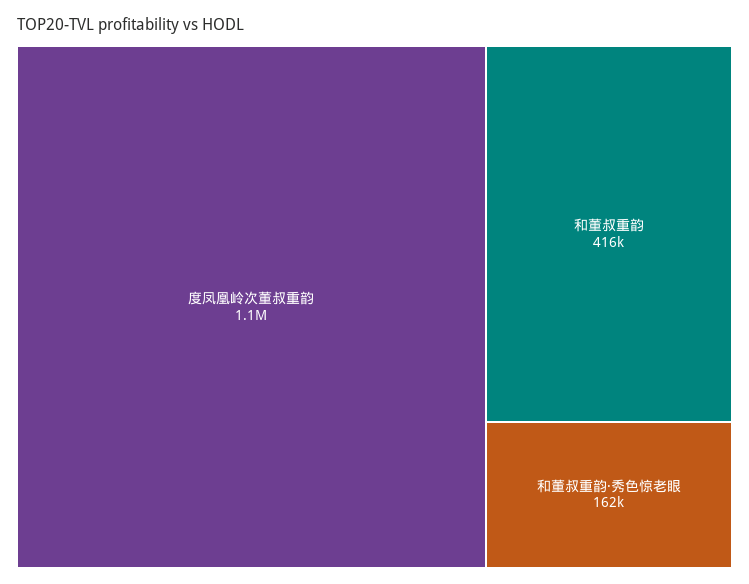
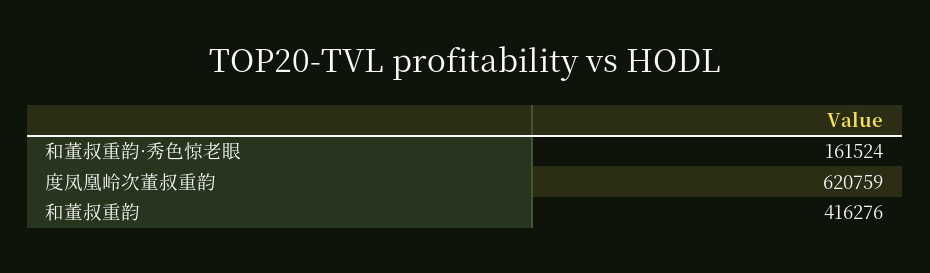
  {
-   "度凤凰岭次董叔重韵": 1100000,
+   "度凤凰岭次董叔重韵": 620759,
    "和董叔重韵": 416276,
    "和董叔重韵·秀色惊老眼": 161524
  }

